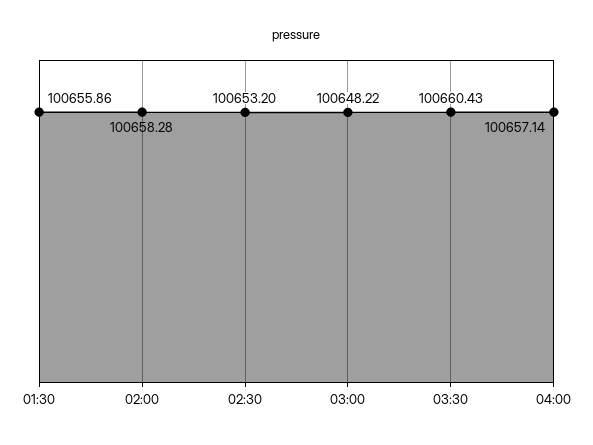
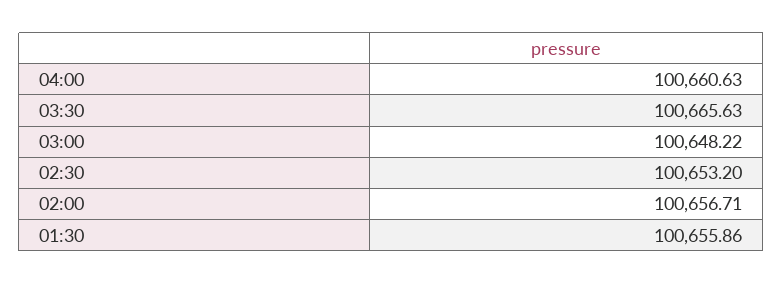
  {
    "01:30": 100655.86,
-   "02:00": 100658.28,
+   "02:00": 100656.71,
    "02:30": 100653.2,
    "03:00": 100648.22,
-   "03:30": 100660.43,
+   "03:30": 100665.63,
-   "04:00": 100657.14
+   "04:00": 100660.63
  }

